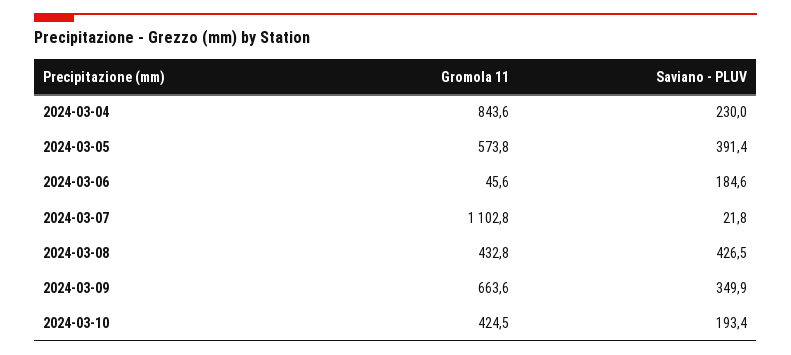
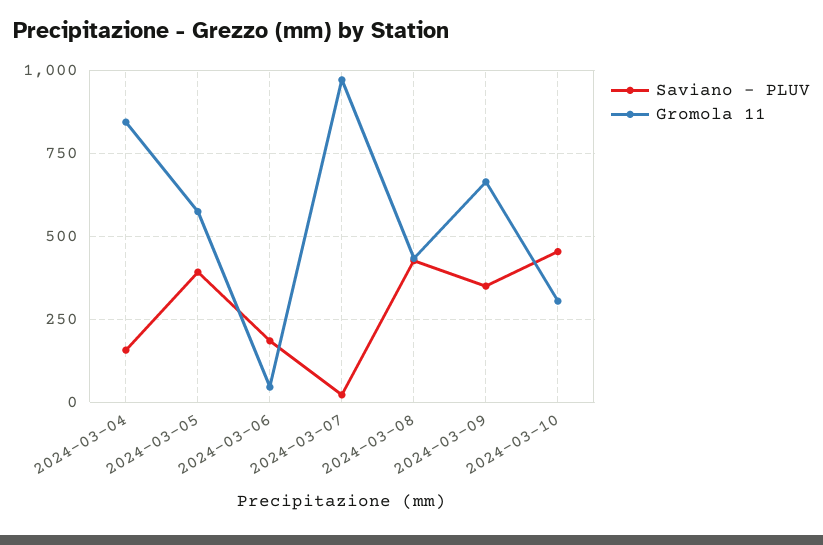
  {
    "Gromola 11": {
      "2024-03-04": 843.6,
      "2024-03-05": 573.8,
      "2024-03-06": 45.6,
-     "2024-03-07": 1102.8,
+     "2024-03-07": 975,
      "2024-03-08": 432.8,
      "2024-03-09": 663.6,
-     "2024-03-10": 424.5
+     "2024-03-10": 300
    },
    "Saviano - PLUV": {
-     "2024-03-04": 230,
+     "2024-03-04": 150,
      "2024-03-05": 391.4,
      "2024-03-06": 184.6,
      "2024-03-07": 21.8,
      "2024-03-08": 426.5,
      "2024-03-09": 349.9,
-     "2024-03-10": 193.4
+     "2024-03-10": 450
    }
  }

